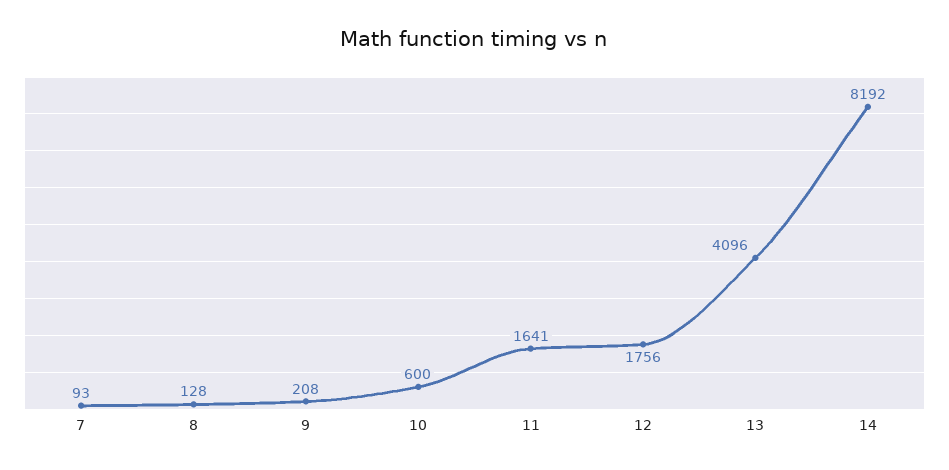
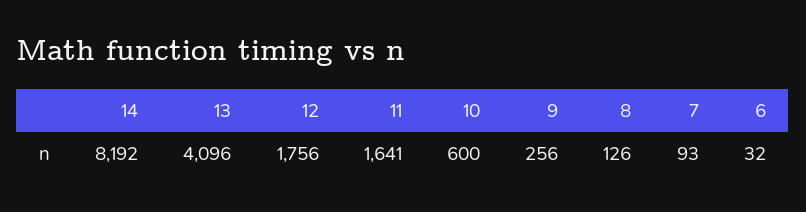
  {
    "7": 93,
-   "8": 128,
+   "8": 126,
-   "9": 208,
+   "9": 256,
    "10": 600,
    "11": 1641,
    "12": 1756,
    "13": 4096,
-   "14": 8192
+   "14": 8192,
+   "6": 32
  }

